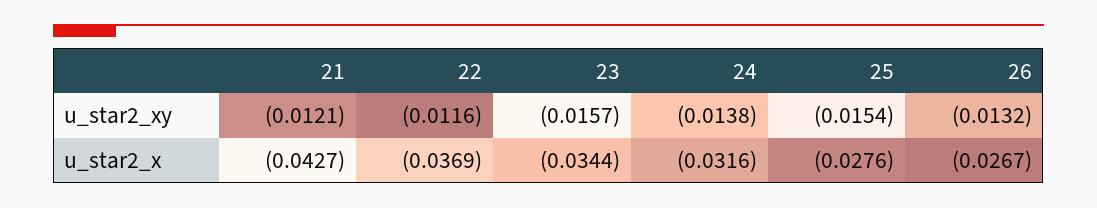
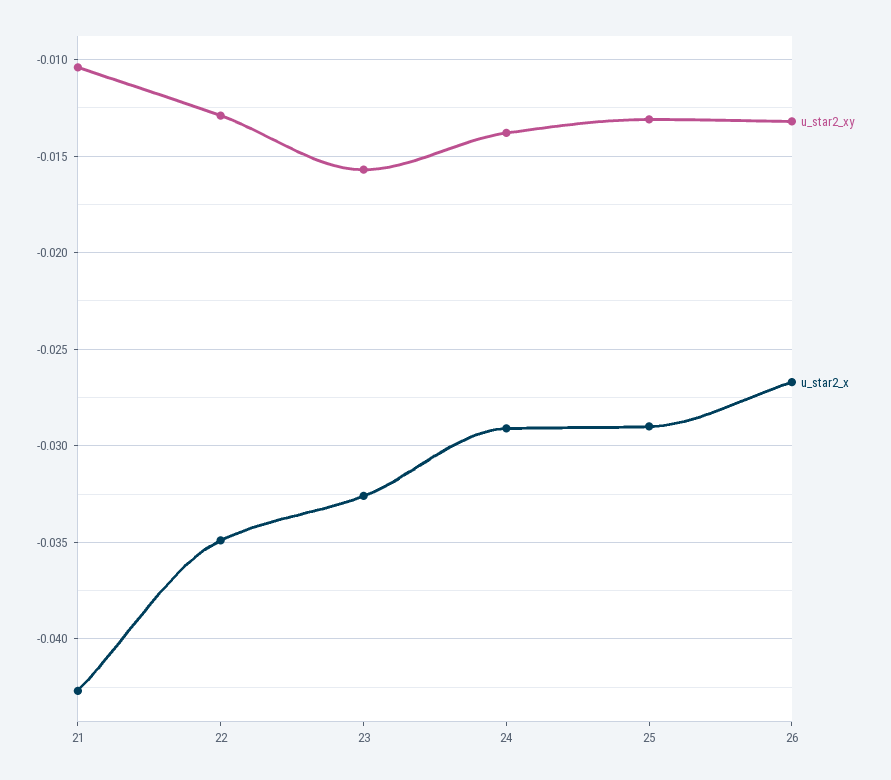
  {
    "u_star2_xy": {
-     "21": -0.0121,
+     "21": -0.0105,
-     "22": -0.0116,
+     "22": -0.013,
      "23": -0.0157,
      "24": -0.0138,
-     "25": -0.0154,
+     "25": -0.013,
      "26": -0.0132
    },
    "u_star2_x": {
      "21": -0.0427,
-     "22": -0.0369,
+     "22": -0.035,
-     "23": -0.0344,
+     "23": -0.0325,
-     "24": -0.0316,
+     "24": -0.029,
-     "25": -0.0276,
+     "25": -0.029,
      "26": -0.0267
    }
  }

